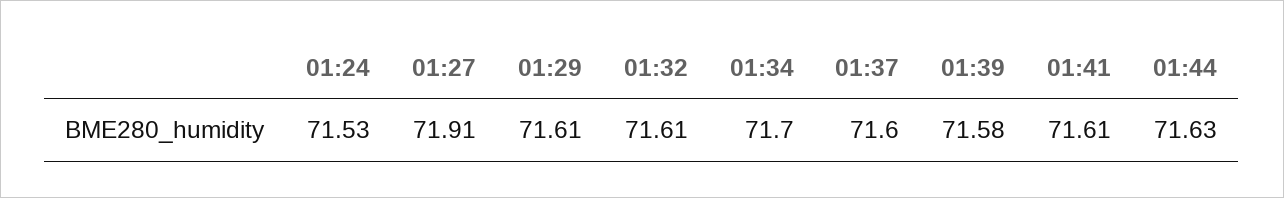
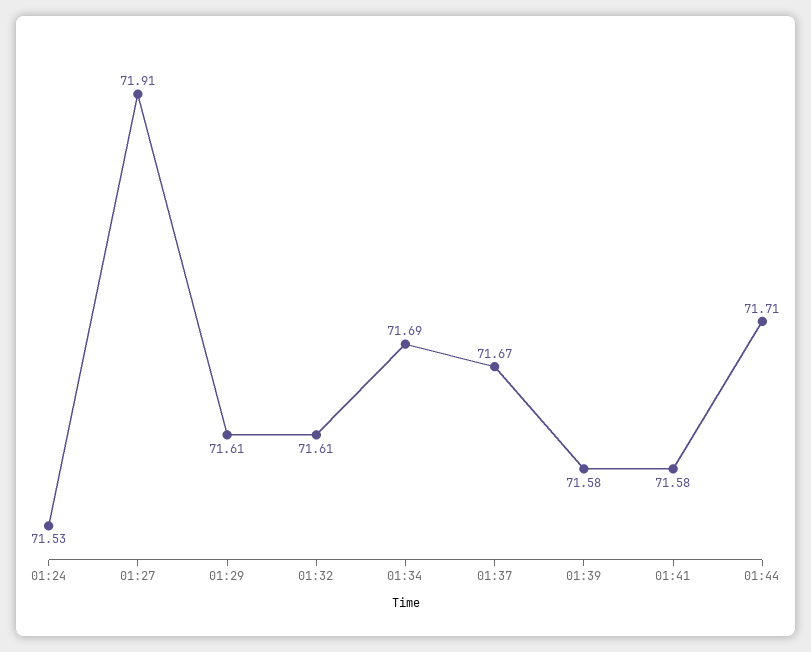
  {
    "01:24": 71.53,
    "01:27": 71.91,
    "01:29": 71.61,
    "01:32": 71.61,
-   "01:34": 71.7,
+   "01:34": 71.69,
-   "01:37": 71.6,
+   "01:37": 71.67,
    "01:39": 71.58,
-   "01:41": 71.61,
+   "01:41": 71.58,
-   "01:44": 71.63
+   "01:44": 71.71
  }

